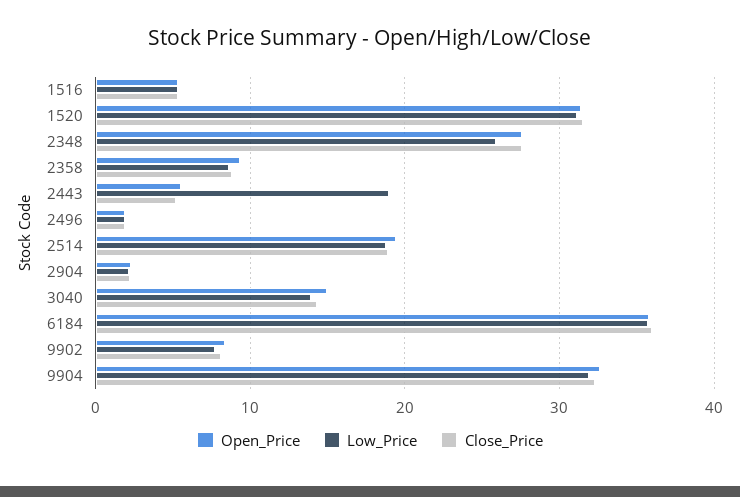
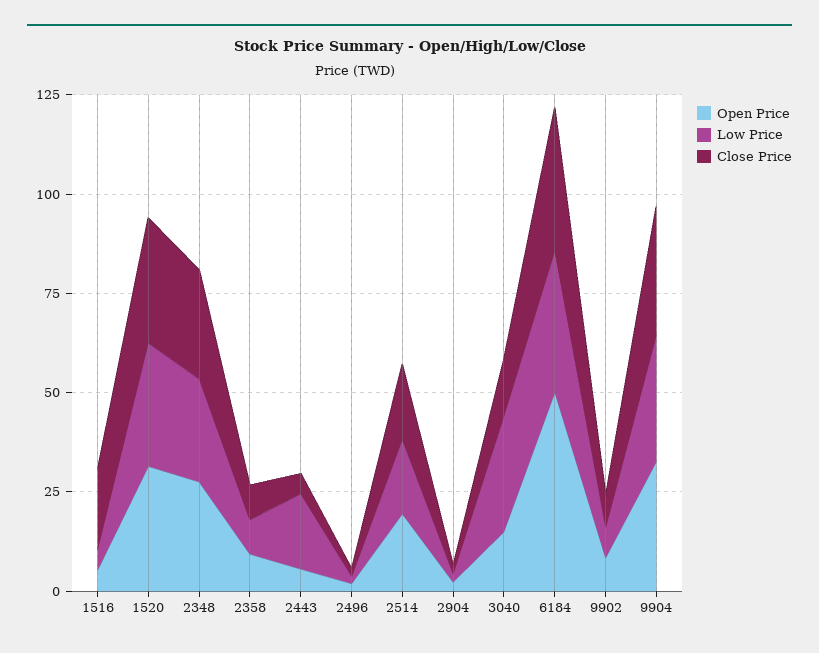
  {
    "Open_Price": {
      "1516": 5,
      "1520": 31,
      "2348": 28,
      "2358": 9,
      "2443": 6,
      "2496": 2,
      "2514": 19,
      "2904": 2,
      "3040": 15,
-     "6184": 36,
+     "6184": 50,
      "9902": 8,
      "9904": 33
    },
    "Low_Price": {
      "1516": 5,
      "1520": 31,
      "2348": 26,
      "2358": 9,
      "2443": 19,
      "2496": 2,
      "2514": 19,
      "2904": 2,
-     "3040": 14,
+     "3040": 30,
      "6184": 36,
      "9902": 8,
      "9904": 32
    },
    "Close_Price": {
-     "1516": 5,
+     "1516": 20,
      "1520": 32,
      "2348": 28,
      "2358": 9,
      "2443": 5,
      "2496": 2,
      "2514": 19,
      "2904": 2,
      "3040": 14,
      "6184": 36,
      "9902": 8,
      "9904": 32
    }
  }

